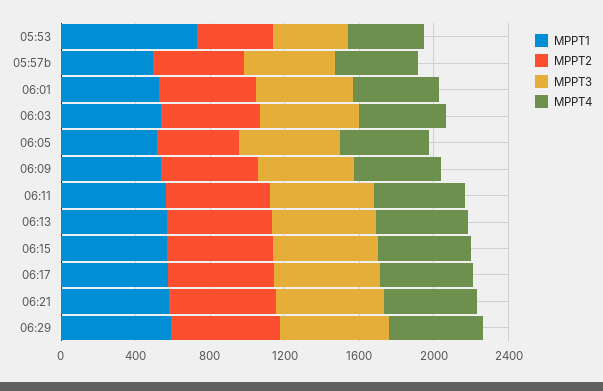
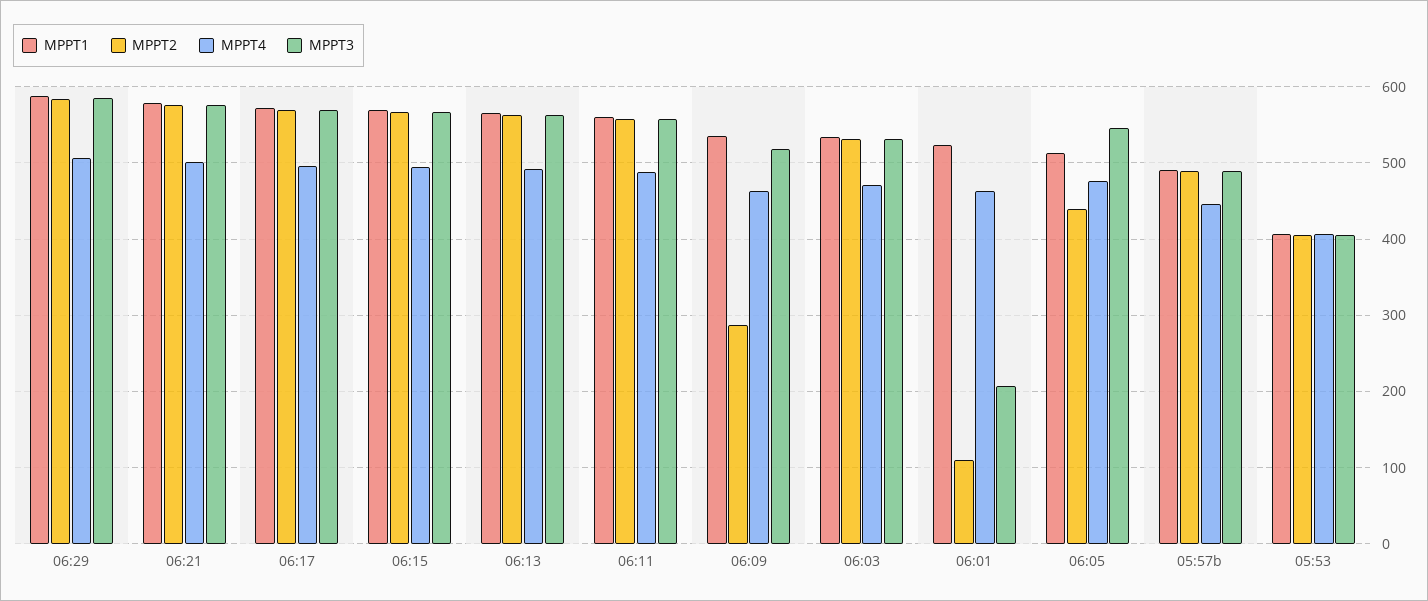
  {
    "MPPT1": {
-     "05:53": 700,
+     "05:53": 410,
      "05:57b": 490,
      "06:01": 520,
      "06:03": 530,
      "06:05": 510,
      "06:09": 540,
      "06:11": 560,
      "06:13": 570,
      "06:15": 570,
      "06:17": 570,
      "06:21": 580,
      "06:29": 590
    },
    "MPPT2": {
      "05:53": 410,
      "05:57b": 490,
-     "06:01": 500,
+     "06:01": 110,
      "06:03": 530,
      "06:05": 440,
-     "06:09": 500,
+     "06:09": 290,
      "06:11": 560,
      "06:13": 560,
      "06:15": 570,
      "06:17": 570,
      "06:21": 580,
      "06:29": 580
    },
    "MPPT3": {
      "05:53": 410,
      "05:57b": 490,
-     "06:01": 500,
+     "06:01": 210,
      "06:03": 530,
      "06:05": 550,
      "06:09": 520,
      "06:11": 560,
      "06:13": 560,
      "06:15": 570,
      "06:17": 570,
      "06:21": 580,
      "06:29": 580
    },
    "MPPT4": {
      "05:53": 410,
      "05:57b": 450,
      "06:01": 460,
      "06:03": 470,
      "06:05": 480,
      "06:09": 460,
      "06:11": 490,
      "06:13": 490,
      "06:15": 490,
      "06:17": 500,
      "06:21": 500,
      "06:29": 510
    }
  }

